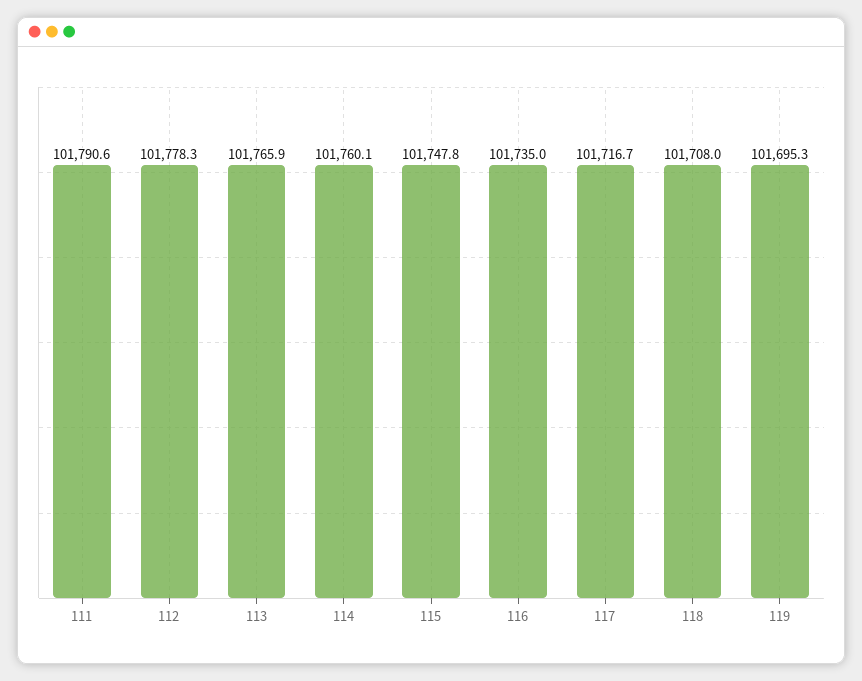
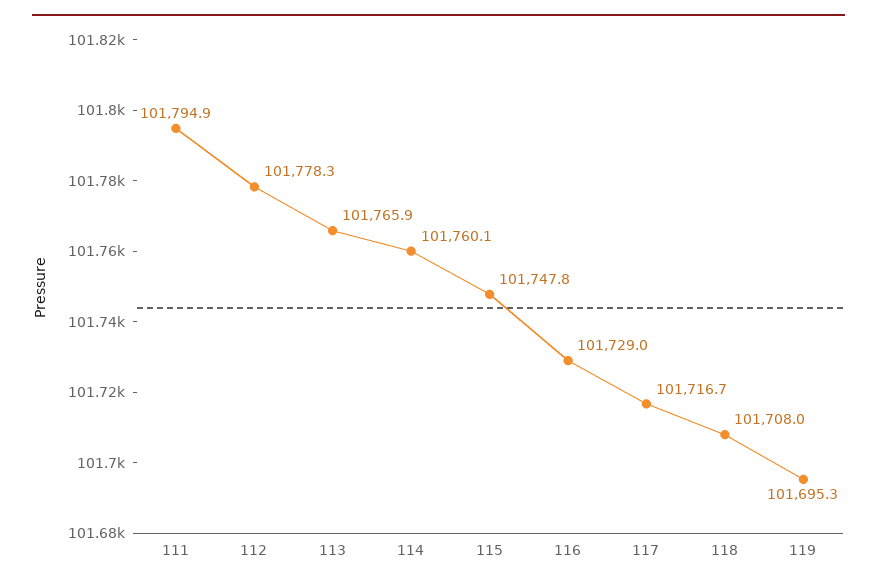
  {
-   "111": 101790.6,
+   "111": 101794.9,
    "112": 101778.3,
    "113": 101765.9,
    "114": 101760.1,
    "115": 101747.8,
-   "116": 101735,
+   "116": 101729,
    "117": 101716.7,
    "118": 101708,
    "119": 101695.3
  }

